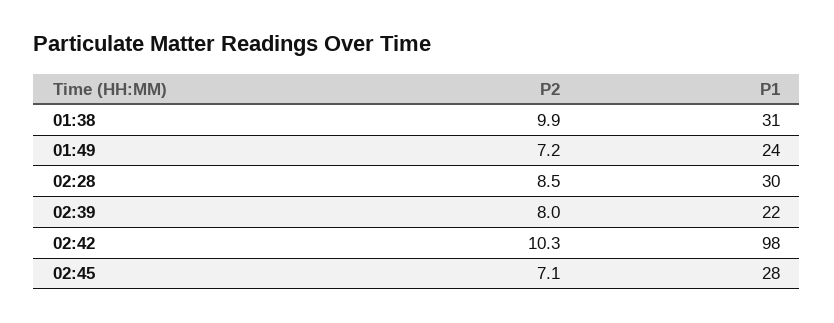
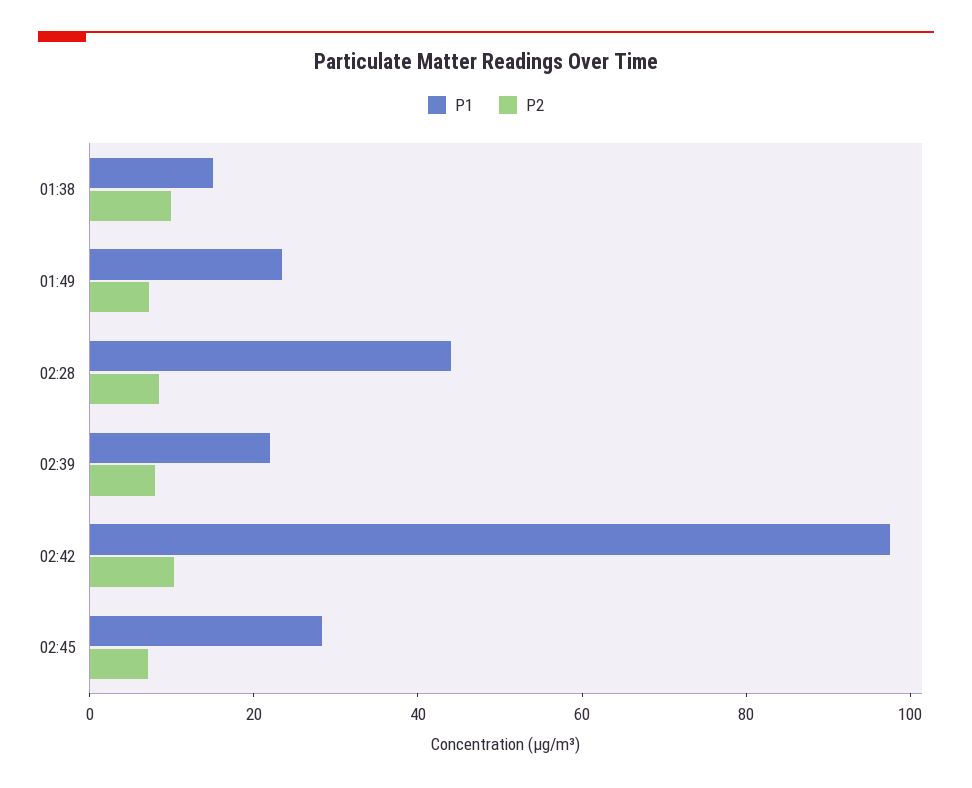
  {
    "P2": {
      "01:38": 9.9,
      "01:49": 7.2,
      "02:28": 8.5,
      "02:39": 8,
      "02:42": 10.3,
      "02:45": 7.1
    },
    "P1": {
-     "01:38": 31,
+     "01:38": 15,
      "01:49": 24,
-     "02:28": 30,
+     "02:28": 45,
      "02:39": 22,
      "02:42": 98,
      "02:45": 28
    }
  }

